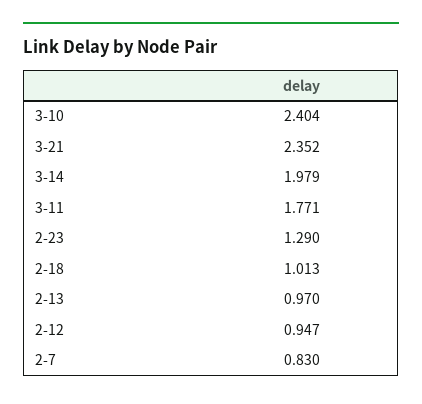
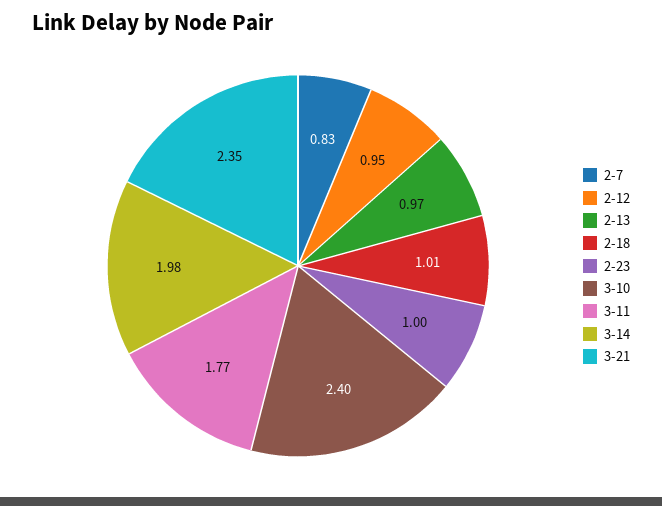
  {
    "3-10": 2.404,
    "3-21": 2.352,
    "3-14": 1.979,
    "3-11": 1.771,
-   "2-23": 1.29,
+   "2-23": 1,
    "2-18": 1.013,
    "2-13": 0.97,
    "2-12": 0.947,
    "2-7": 0.83
  }

